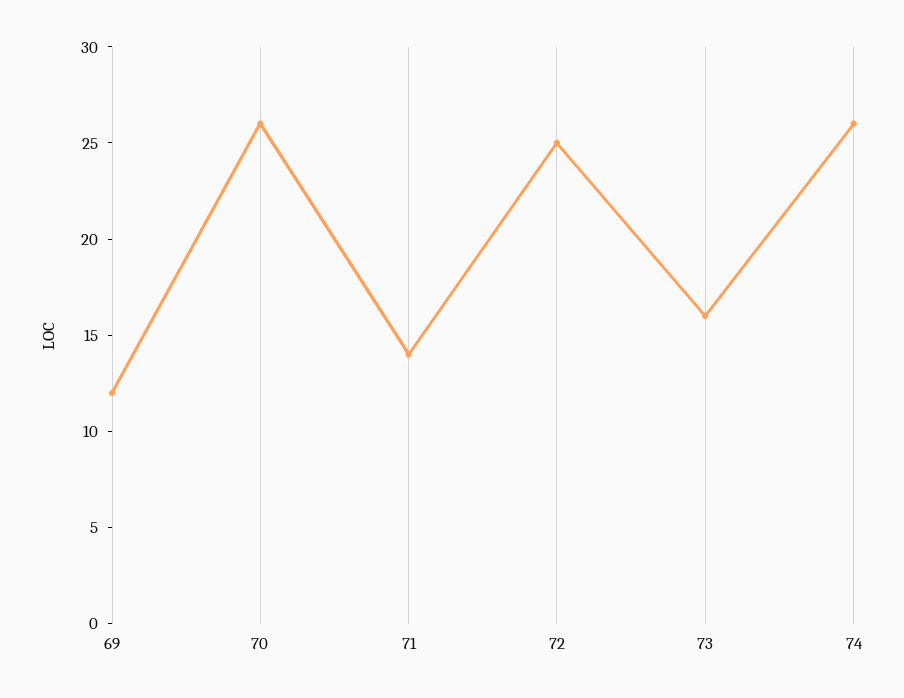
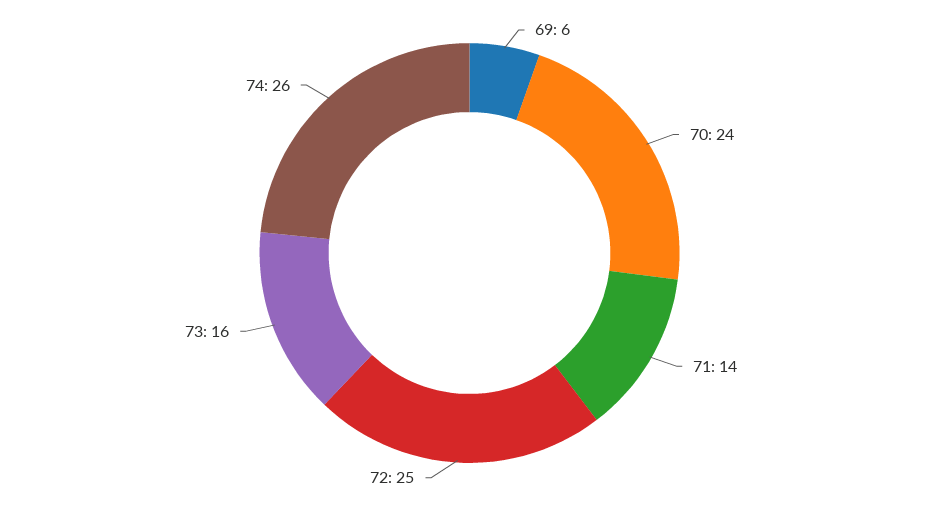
  {
-   "69": 12,
+   "69": 6,
-   "70": 26,
+   "70": 24,
    "71": 14,
    "72": 25,
    "73": 16,
    "74": 26
  }

